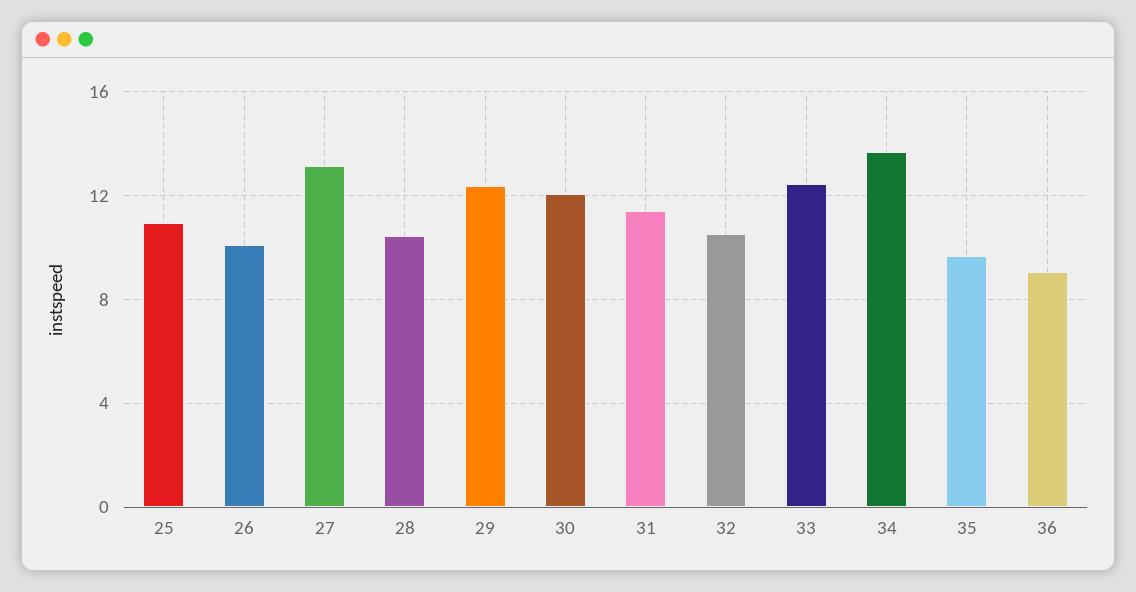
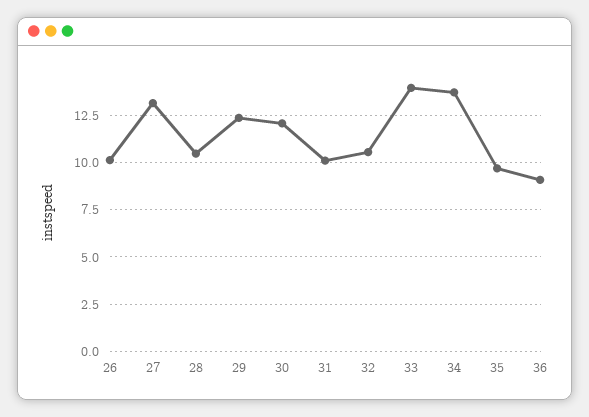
  {
-   "25": 11,
    "26": 10,
    "27": 13,
    "28": 10.5,
    "29": 12.5,
    "30": 12,
-   "31": 11.5,
+   "31": 10,
    "32": 10.5,
-   "33": 12.5,
+   "33": 14,
    "34": 13.5,
    "35": 9.5,
    "36": 9
  }

